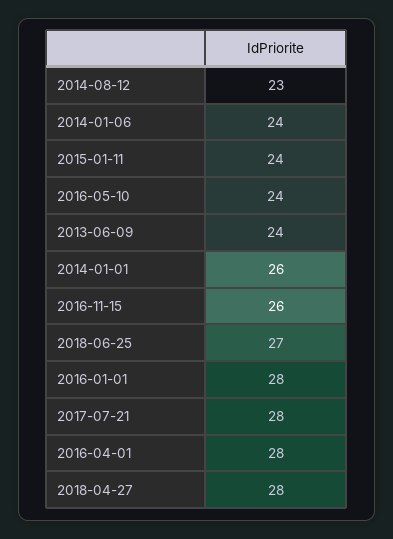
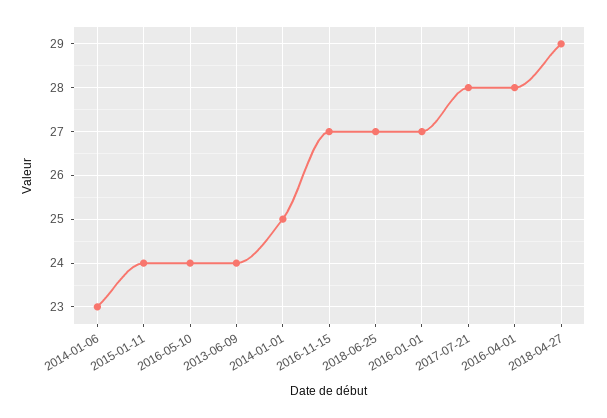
  {
-   "2014-08-12": 23,
-   "2014-01-06": 24,
+   "2014-01-06": 23,
    "2015-01-11": 24,
    "2016-05-10": 24,
    "2013-06-09": 24,
-   "2014-01-01": 26,
+   "2014-01-01": 25,
-   "2016-11-15": 26,
+   "2016-11-15": 27,
    "2018-06-25": 27,
-   "2016-01-01": 28,
+   "2016-01-01": 27,
    "2017-07-21": 28,
    "2016-04-01": 28,
-   "2018-04-27": 28
+   "2018-04-27": 29
  }

